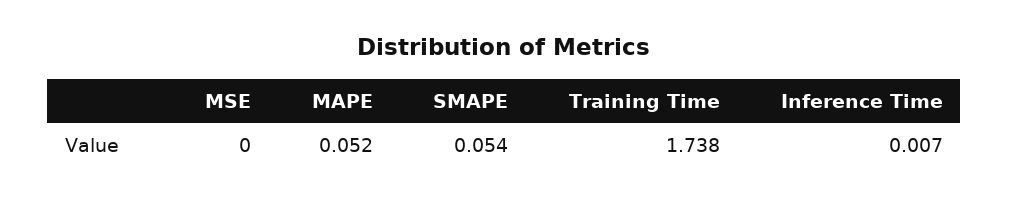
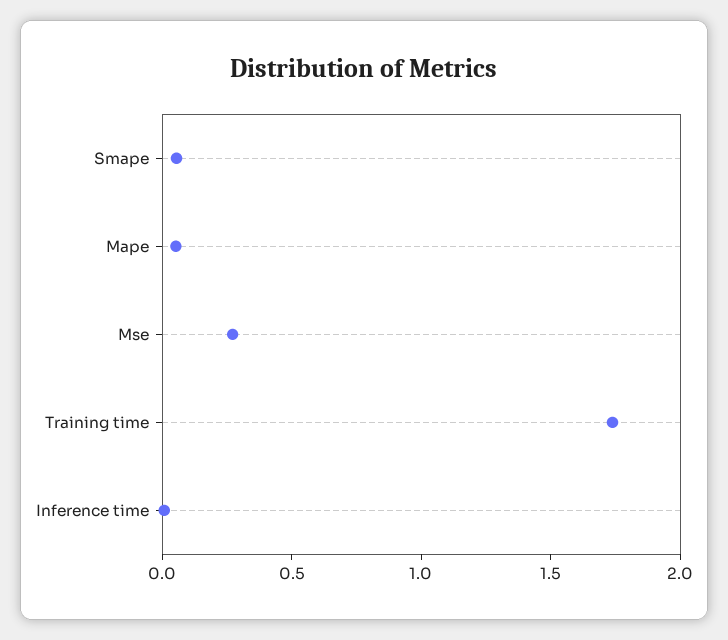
  {
-   "MSE": 0,
+   "MSE": 0.3,
    "MAPE": 0.052,
    "SMAPE": 0.054,
    "Training Time": 1.738,
    "Inference Time": 0.007
  }

